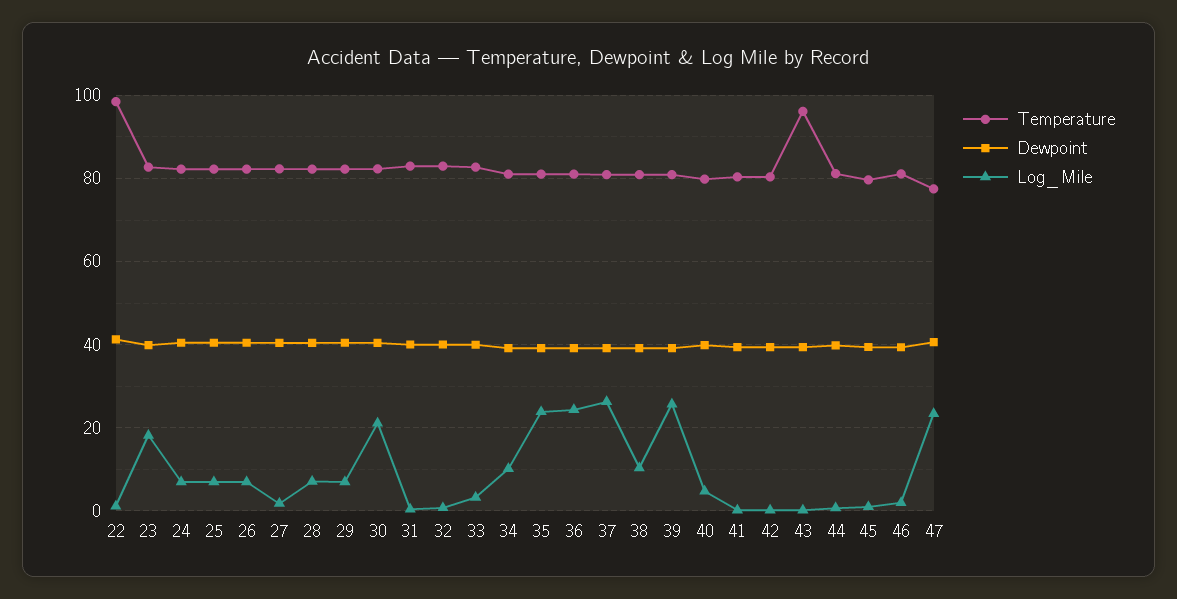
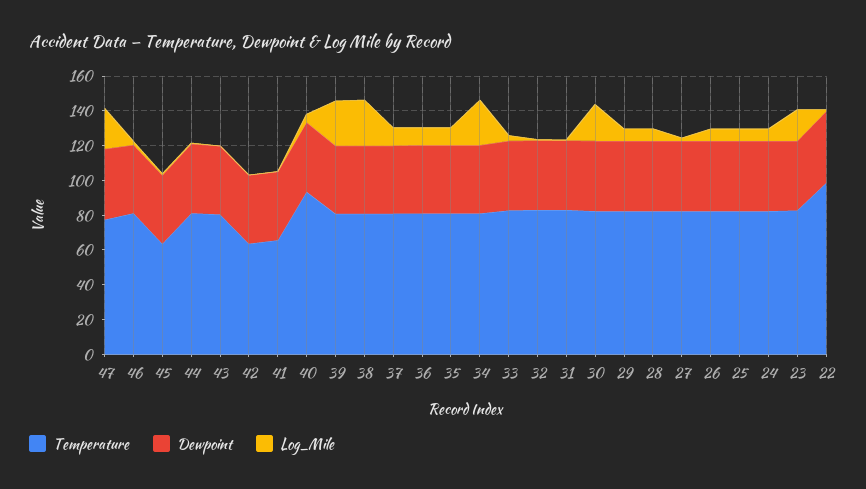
  {
    "Temperature": {
      "22": 98,
      "23": 82,
      "24": 82,
      "25": 82,
      "26": 82,
      "27": 82,
      "28": 82,
      "29": 82,
      "30": 82,
      "31": 82,
      "32": 82,
      "33": 82,
      "34": 82,
      "35": 82,
      "36": 82,
      "37": 80,
      "38": 80,
      "39": 80,
-     "40": 80,
+     "40": 95,
-     "41": 80,
+     "41": 65,
-     "42": 80,
+     "42": 65,
-     "43": 96,
+     "43": 80,
      "44": 82,
-     "45": 80,
+     "45": 65,
      "46": 82,
      "47": 78
    },
    "Dewpoint": {
      "22": 42,
      "23": 40,
      "24": 40,
      "25": 40,
      "26": 40,
      "27": 40,
      "28": 40,
      "29": 40,
      "30": 40,
      "31": 40,
      "32": 40,
      "33": 40,
      "34": 40,
      "35": 40,
      "36": 40,
      "37": 40,
      "38": 40,
      "39": 40,
      "40": 40,
      "41": 40,
      "42": 40,
      "43": 40,
      "44": 40,
      "45": 40,
      "46": 40,
      "47": 40
    },
    "Log_Mile": {
      "22": 2,
      "23": 18,
      "24": 6,
      "25": 6,
      "26": 6,
      "27": 2,
      "28": 8,
      "29": 6,
      "30": 22,
      "31": 0,
      "32": 0,
      "33": 4,
-     "34": 10,
+     "34": 25,
-     "35": 24,
+     "35": 10,
-     "36": 24,
+     "36": 10,
-     "37": 26,
+     "37": 10,
-     "38": 10,
+     "38": 25,
      "39": 26,
      "40": 4,
      "41": 0,
      "42": 0,
      "43": 0,
      "44": 0,
      "45": 0,
      "46": 2,
      "47": 24
    }
  }

